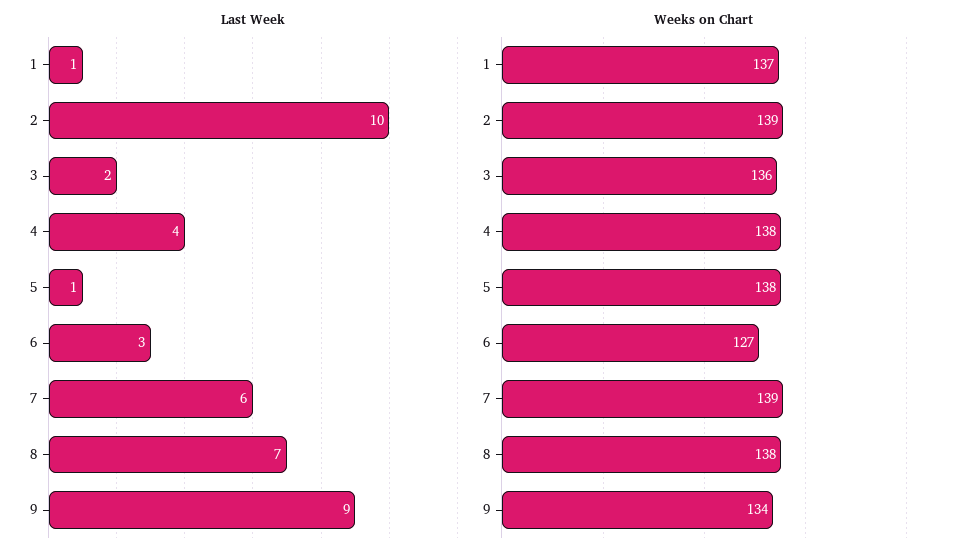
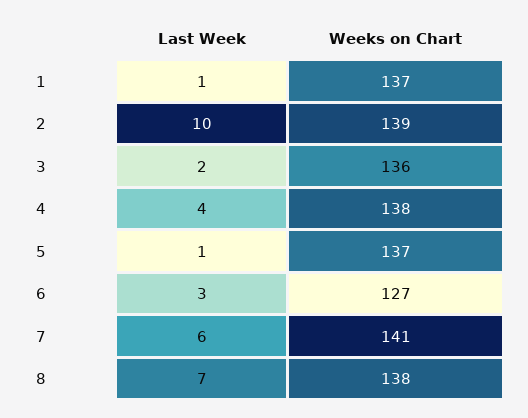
  {
    "Last Week": {
      "1": 1,
      "2": 10,
      "3": 2,
      "4": 4,
      "5": 1,
      "6": 3,
      "7": 6,
-     "8": 7,
+     "8": 7
-     "9": 9
    },
    "Weeks on Chart": {
      "1": 137,
      "2": 139,
      "3": 136,
      "4": 138,
-     "5": 138,
+     "5": 137,
      "6": 127,
-     "7": 139,
+     "7": 141,
-     "8": 138,
+     "8": 138
-     "9": 134
    }
  }

